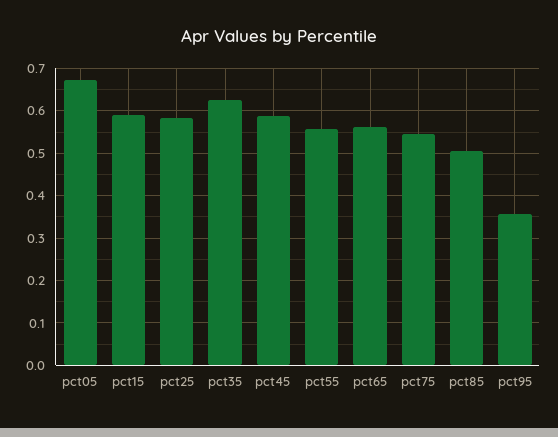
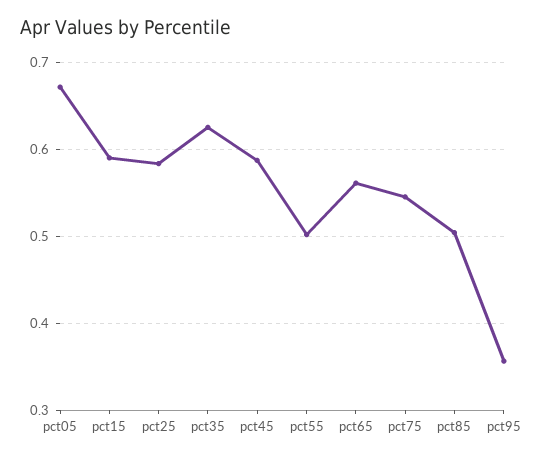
  {
    "pct05": 0.67,
    "pct15": 0.59,
    "pct25": 0.58,
    "pct35": 0.63,
    "pct45": 0.59,
-   "pct55": 0.56,
+   "pct55": 0.5,
    "pct65": 0.56,
    "pct75": 0.55,
    "pct85": 0.5,
    "pct95": 0.36
  }

